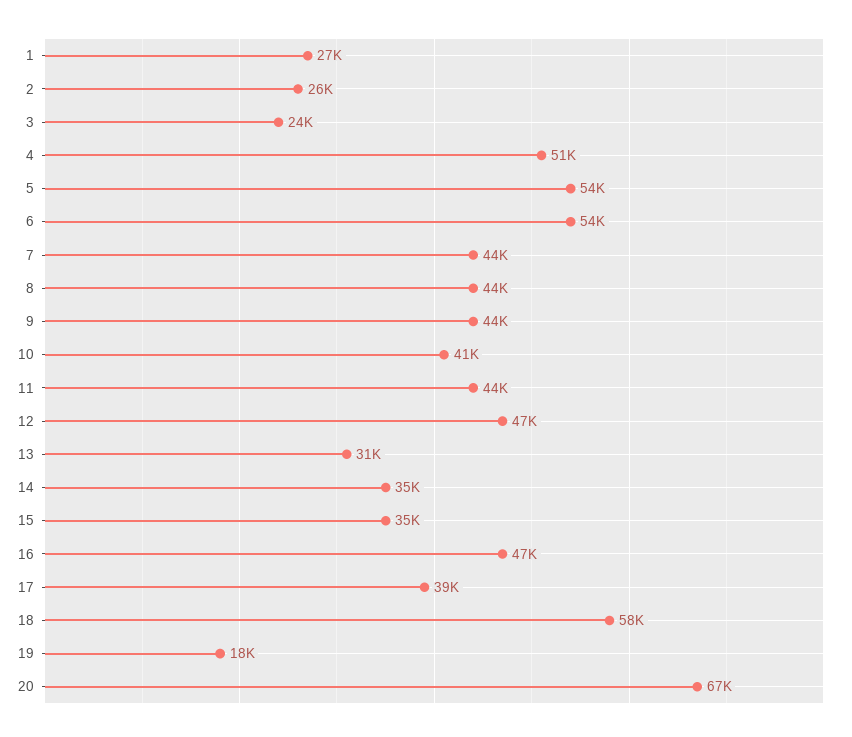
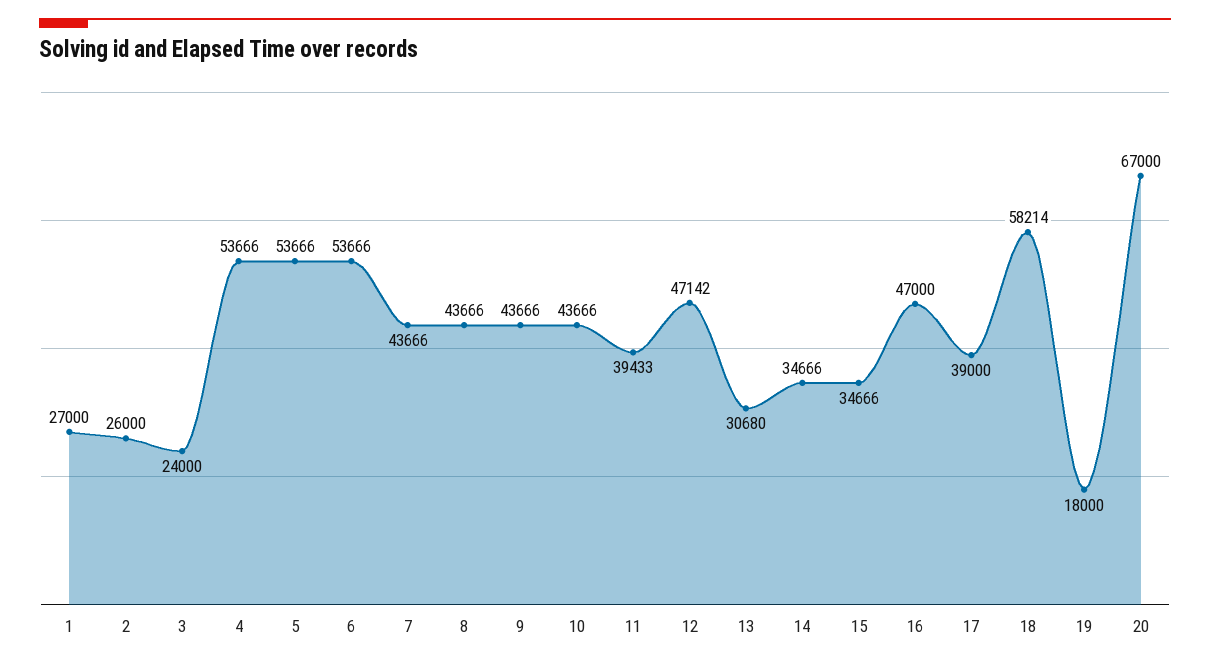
  {
    "1": 27000,
    "2": 26000,
    "3": 24000,
-   "4": 51000,
+   "4": 53666,
    "5": 53666,
    "6": 53666,
    "7": 43666,
    "8": 43666,
    "9": 43666,
-   "10": 41000,
+   "10": 43666,
-   "11": 44000,
+   "11": 39433,
    "12": 47142,
    "13": 30680,
    "14": 34666,
    "15": 34666,
    "16": 47000,
    "17": 39000,
    "18": 58214,
    "19": 18000,
    "20": 67000
  }

